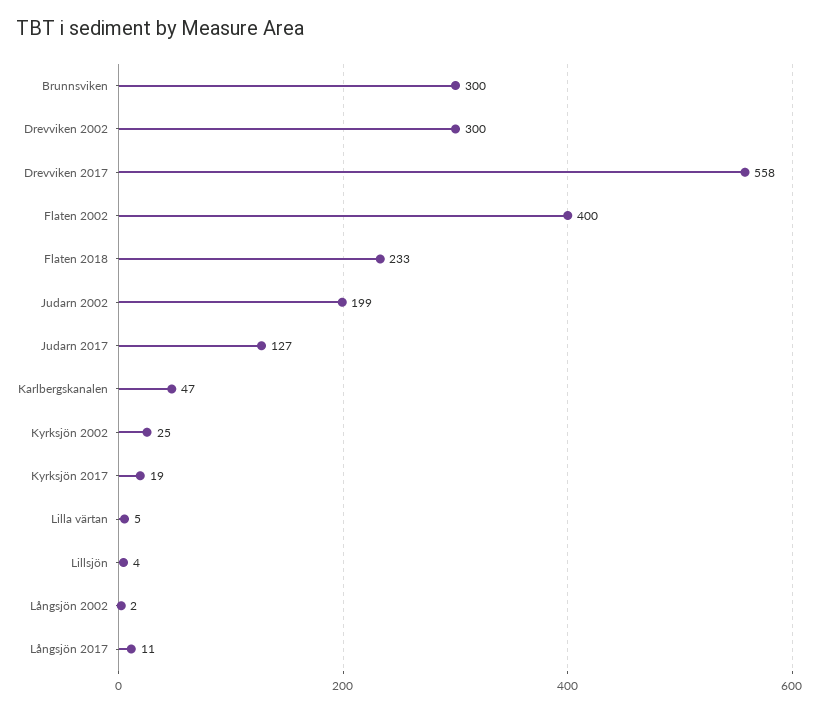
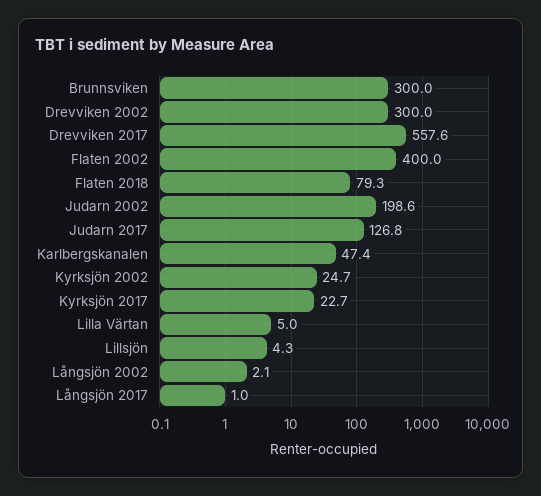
  {
    "Brunnsviken": 300,
    "Drevviken 2002": 300,
    "Drevviken 2017": 557.6,
    "Flaten 2002": 400,
-   "Flaten 2018": 233,
+   "Flaten 2018": 79.3,
    "Judarn 2002": 198.6,
    "Judarn 2017": 126.8,
    "Karlbergskanalen": 47.4,
    "Kyrksjön 2002": 24.7,
-   "Kyrksjön 2017": 19,
+   "Kyrksjön 2017": 22.7,
    "Lilla värtan": 5,
    "Lillsjön": 4.3,
    "Långsjön 2002": 2.1,
-   "Långsjön 2017": 11
+   "Långsjön 2017": 1
  }

